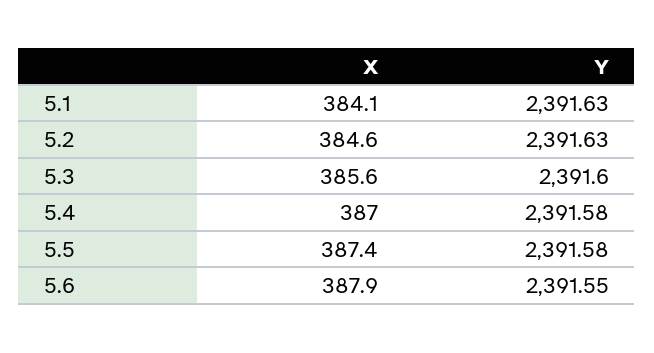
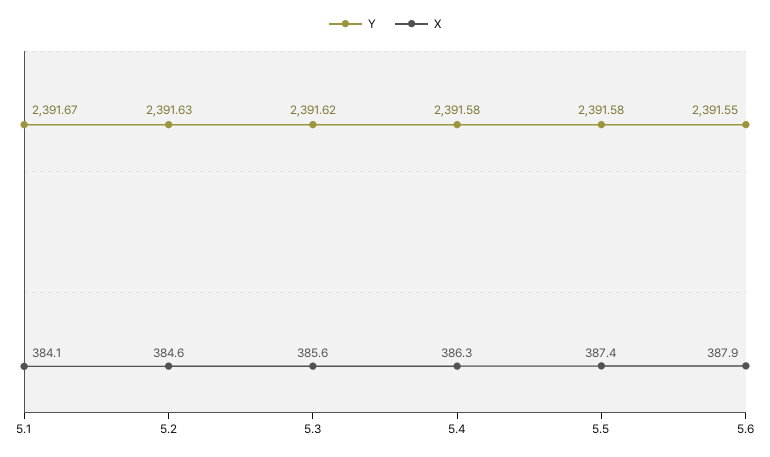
  {
    "X": {
      "5.1": 384.1,
      "5.2": 384.6,
      "5.3": 385.6,
-     "5.4": 387,
+     "5.4": 386.3,
      "5.5": 387.4,
      "5.6": 387.9
    },
    "Y": {
-     "5.1": 2391.63,
+     "5.1": 2391.67,
      "5.2": 2391.63,
-     "5.3": 2391.6,
+     "5.3": 2391.62,
      "5.4": 2391.58,
      "5.5": 2391.58,
      "5.6": 2391.55
    }
  }

